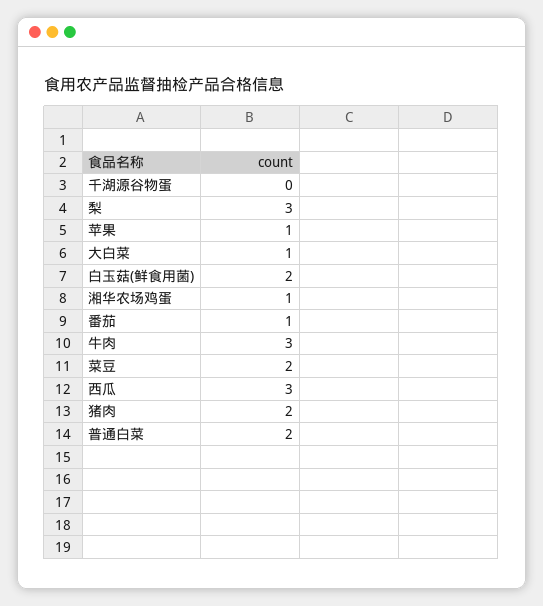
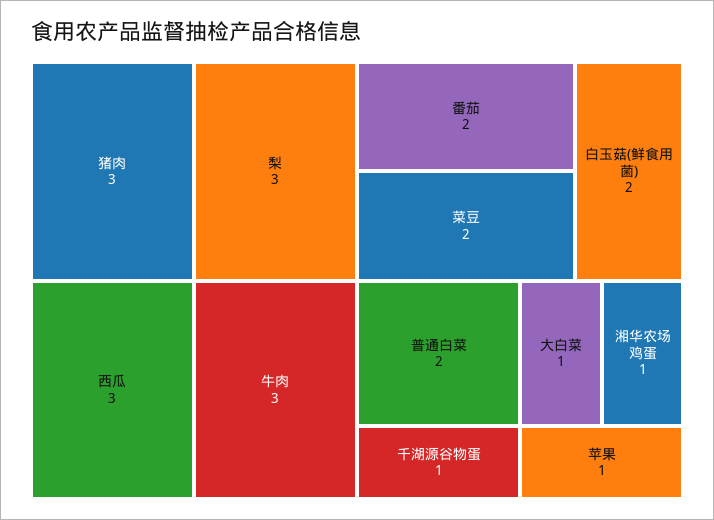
  {
-   "千湖源谷物蛋": 0,
+   "千湖源谷物蛋": 1,
    "梨": 3,
    "苹果": 1,
    "大白菜": 1,
    "白玉菇(鲜食用菌)": 2,
    "湘华农场鸡蛋": 1,
-   "番茄": 1,
+   "番茄": 2,
    "牛肉": 3,
    "菜豆": 2,
    "西瓜": 3,
-   "猪肉": 2,
+   "猪肉": 3,
    "普通白菜": 2
  }

